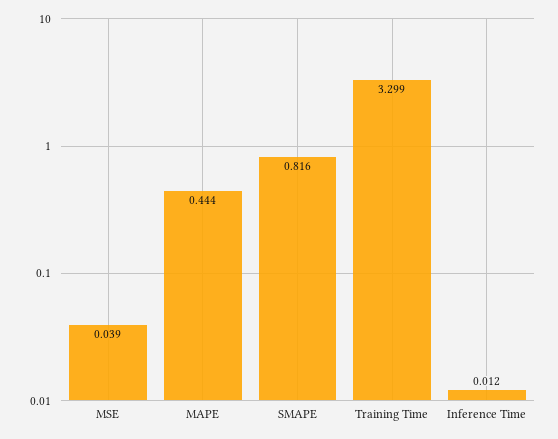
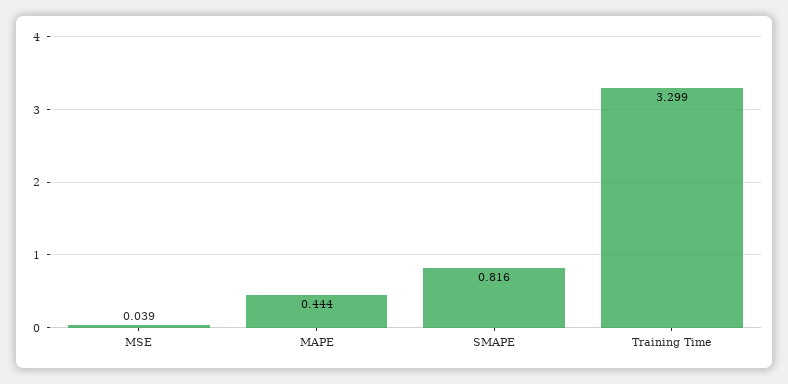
  {
    "MSE": 0.039,
    "MAPE": 0.444,
    "SMAPE": 0.816,
-   "Training Time": 3.299,
+   "Training Time": 3.299
-   "Inference Time": 0.012
  }

